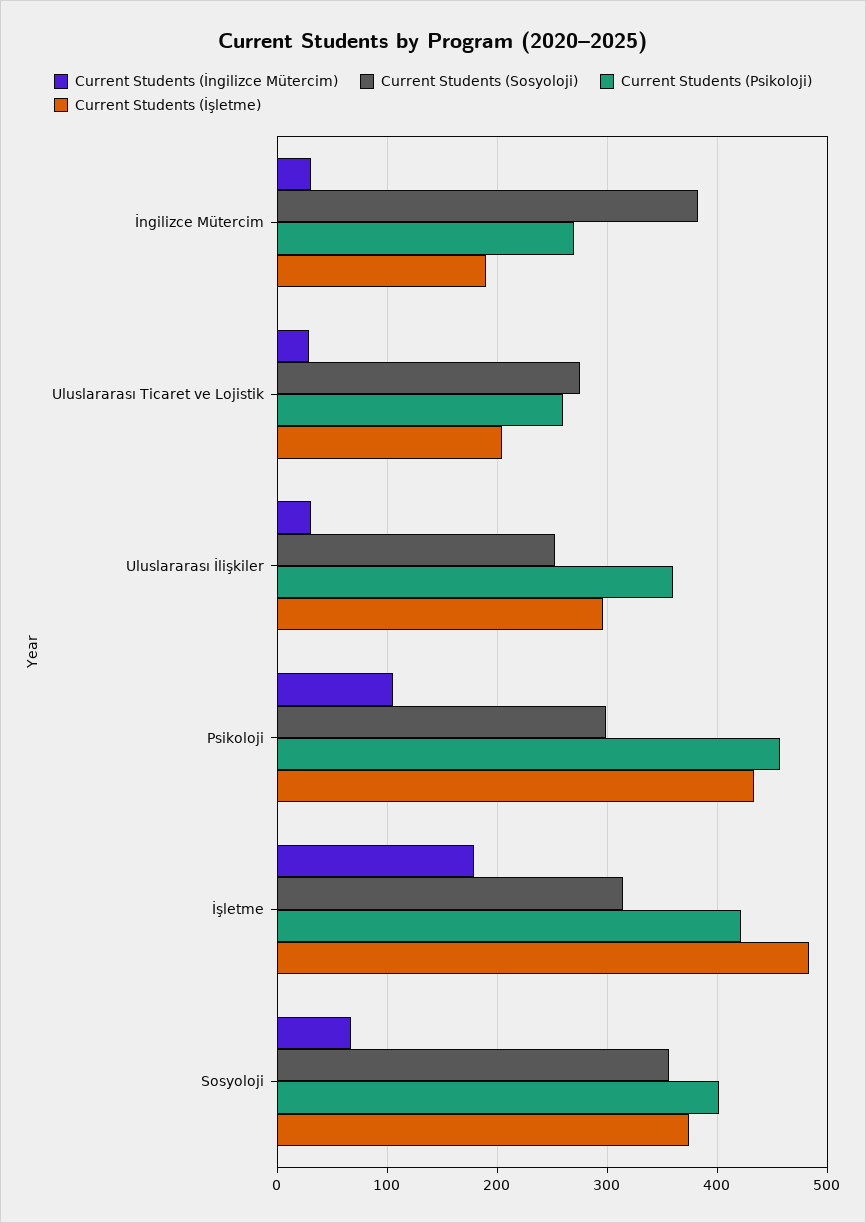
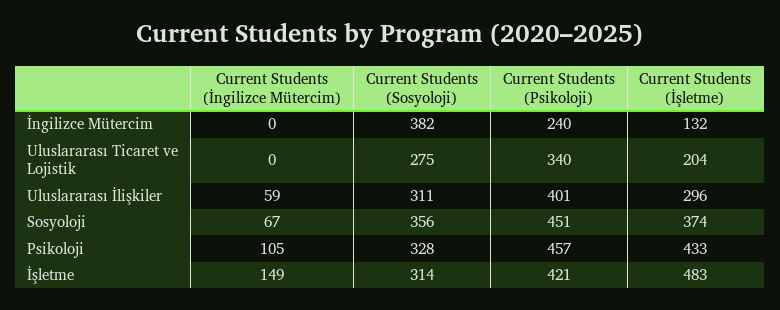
  {
    "Current Students (İngilizce Mütercim)": {
-     "İngilizce Mütercim": 30,
+     "İngilizce Mütercim": 0,
-     "Uluslararası Ticaret ve Lojistik": 30,
+     "Uluslararası Ticaret ve Lojistik": 0,
-     "Uluslararası İlişkiler": 30,
+     "Uluslararası İlişkiler": 59,
      "Psikoloji": 105,
-     "İşletme": 180,
+     "İşletme": 149,
      "Sosyoloji": 67
    },
    "Current Students (Sosyoloji)": {
      "İngilizce Mütercim": 382,
      "Uluslararası Ticaret ve Lojistik": 275,
-     "Uluslararası İlişkiler": 250,
+     "Uluslararası İlişkiler": 311,
-     "Psikoloji": 300,
+     "Psikoloji": 328,
      "İşletme": 314,
      "Sosyoloji": 356
    },
    "Current Students (Psikoloji)": {
-     "İngilizce Mütercim": 270,
+     "İngilizce Mütercim": 240,
-     "Uluslararası Ticaret ve Lojistik": 260,
+     "Uluslararası Ticaret ve Lojistik": 340,
-     "Uluslararası İlişkiler": 360,
+     "Uluslararası İlişkiler": 401,
      "Psikoloji": 457,
      "İşletme": 421,
-     "Sosyoloji": 400
+     "Sosyoloji": 451
    },
    "Current Students (İşletme)": {
-     "İngilizce Mütercim": 190,
+     "İngilizce Mütercim": 132,
      "Uluslararası Ticaret ve Lojistik": 204,
      "Uluslararası İlişkiler": 296,
      "Psikoloji": 433,
      "İşletme": 483,
      "Sosyoloji": 374
    }
  }

